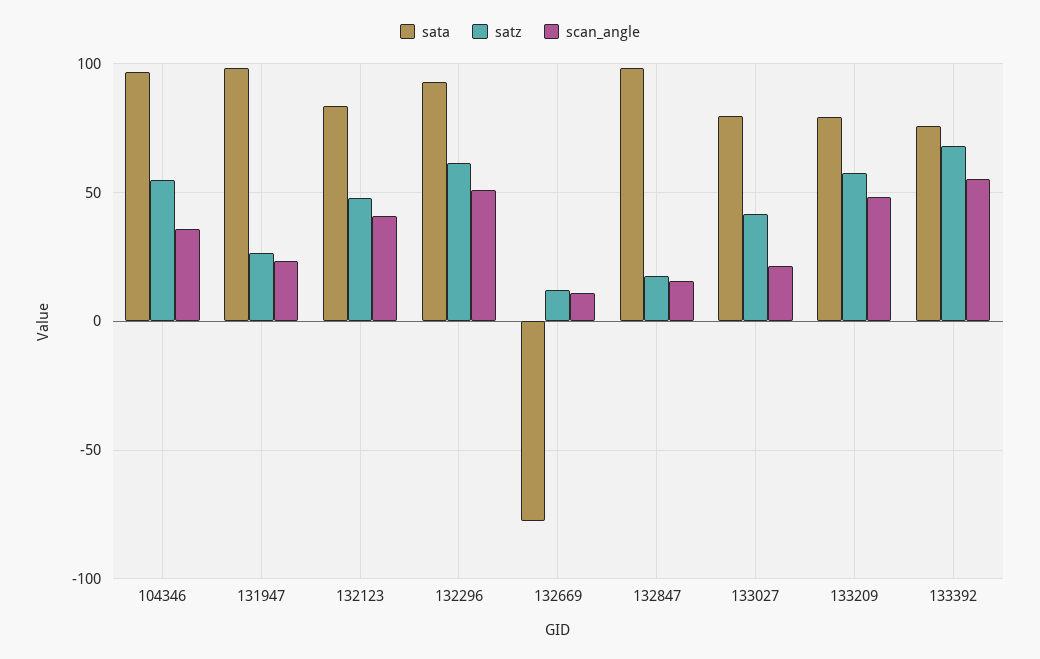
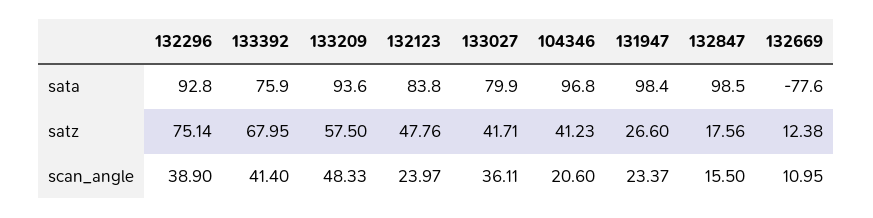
  {
    "sata": {
      "104346": 96.8,
      "131947": 98.4,
      "132123": 83.8,
      "132296": 92.8,
      "132669": -77.6,
      "132847": 98.5,
      "133027": 79.9,
-     "133209": 80,
+     "133209": 93.6,
      "133392": 75.9
    },
    "satz": {
-     "104346": 55,
+     "104346": 41.23,
      "131947": 26.6,
      "132123": 47.76,
-     "132296": 60,
+     "132296": 75.14,
      "132669": 12.38,
      "132847": 17.56,
      "133027": 41.71,
      "133209": 57.5,
      "133392": 67.95
    },
    "scan_angle": {
-     "104346": 35,
+     "104346": 20.6,
      "131947": 23.37,
-     "132123": 40,
+     "132123": 23.97,
-     "132296": 50,
+     "132296": 38.9,
      "132669": 10.95,
      "132847": 15.5,
-     "133027": 20,
+     "133027": 36.11,
      "133209": 48.33,
-     "133392": 55
+     "133392": 41.4
    }
  }

